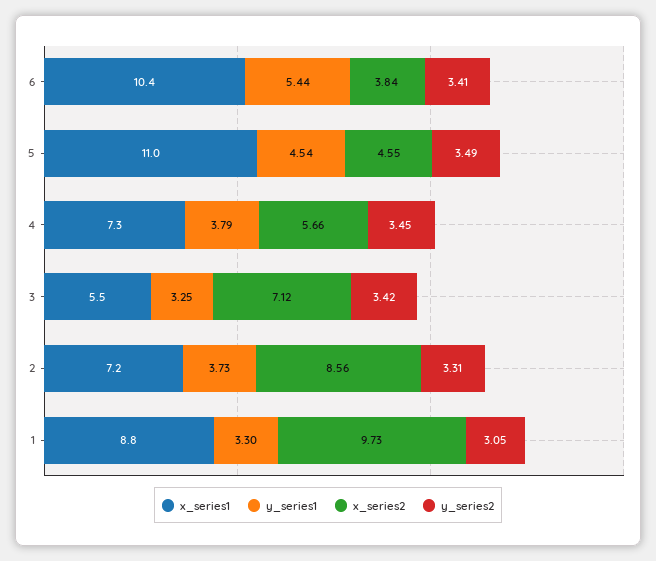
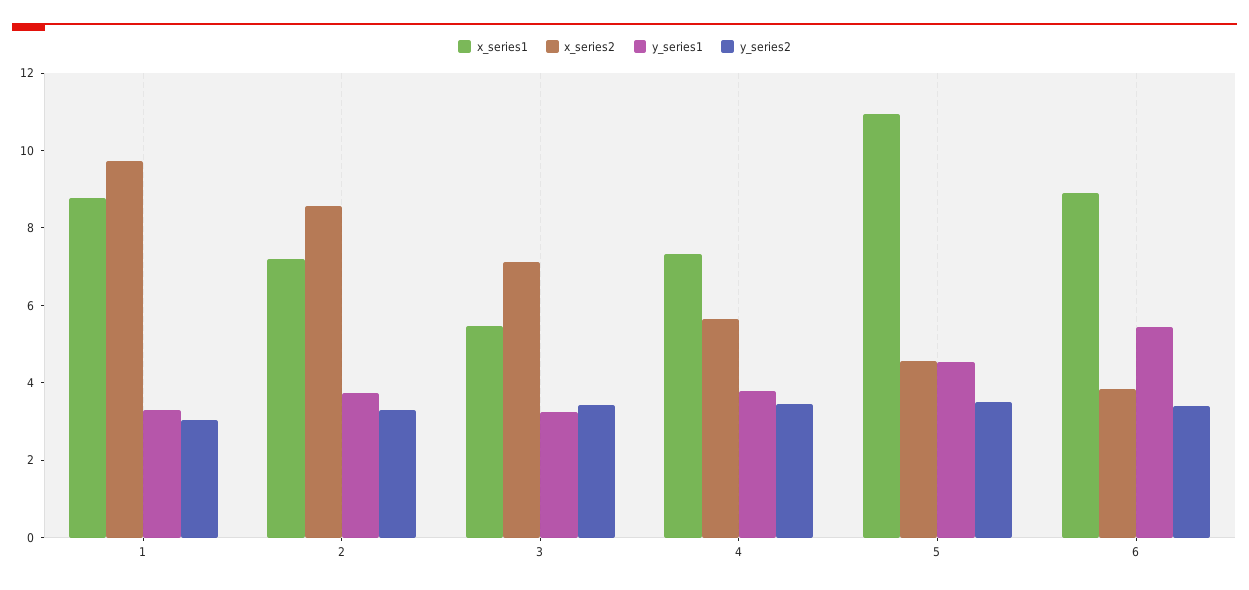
  {
    "x_series1": {
-     "6": 10.4,
+     "6": 9,
      "5": 11,
      "4": 7.3,
      "3": 5.5,
      "2": 7.2,
      "1": 8.8
    },
    "y_series1": {
      "6": 5.44,
      "5": 4.54,
      "4": 3.79,
      "3": 3.25,
      "2": 3.73,
      "1": 3.3
    },
    "x_series2": {
      "6": 3.84,
      "5": 4.55,
      "4": 5.66,
      "3": 7.12,
      "2": 8.56,
      "1": 9.73
    },
    "y_series2": {
      "6": 3.41,
      "5": 3.49,
      "4": 3.45,
      "3": 3.42,
      "2": 3.31,
      "1": 3.05
    }
  }

